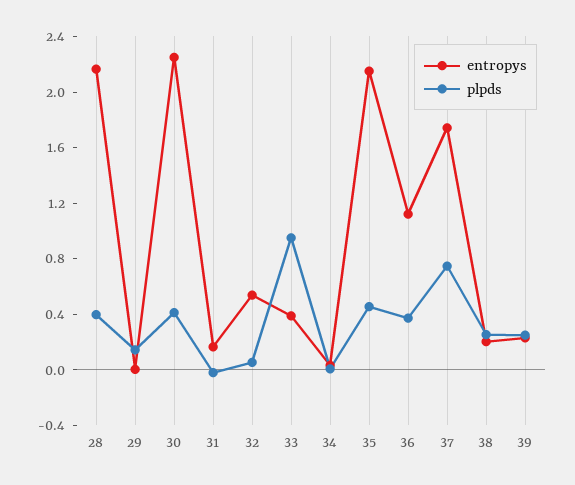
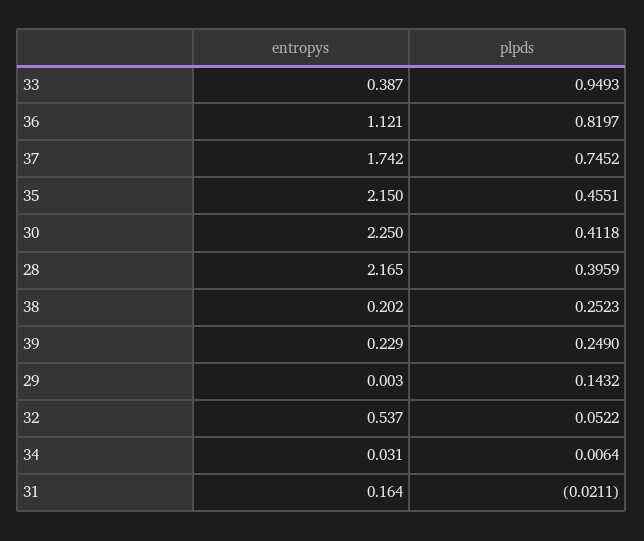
  {
    "entropys": {
      "28": 2.165,
      "29": 0.003,
      "30": 2.25,
      "31": 0.164,
      "32": 0.537,
      "33": 0.387,
      "34": 0.031,
      "35": 2.15,
      "36": 1.121,
      "37": 1.742,
      "38": 0.202,
      "39": 0.229
    },
    "plpds": {
      "28": 0.3959,
      "29": 0.1432,
      "30": 0.4118,
      "31": -0.0211,
      "32": 0.0522,
      "33": 0.9493,
      "34": 0.0064,
      "35": 0.4551,
-     "36": 0.4,
+     "36": 0.8197,
      "37": 0.7452,
      "38": 0.2523,
      "39": 0.249
    }
  }

